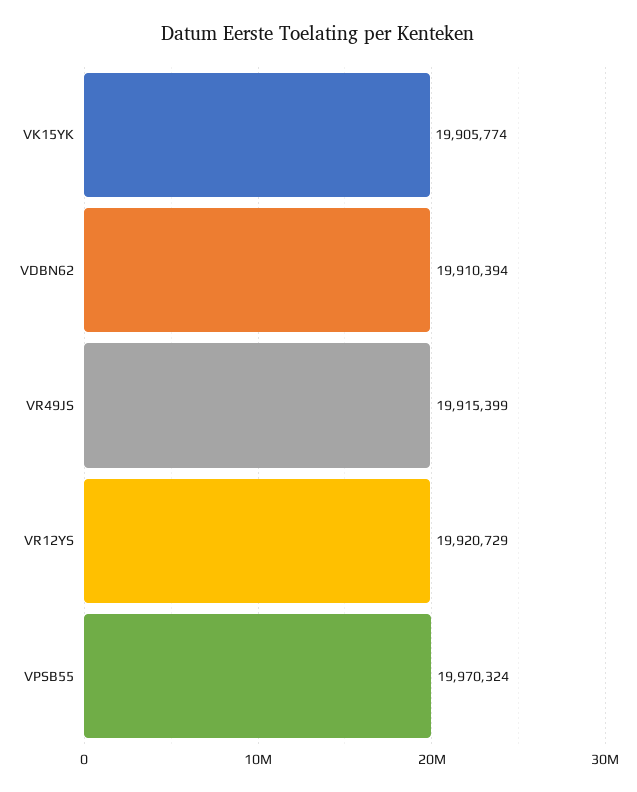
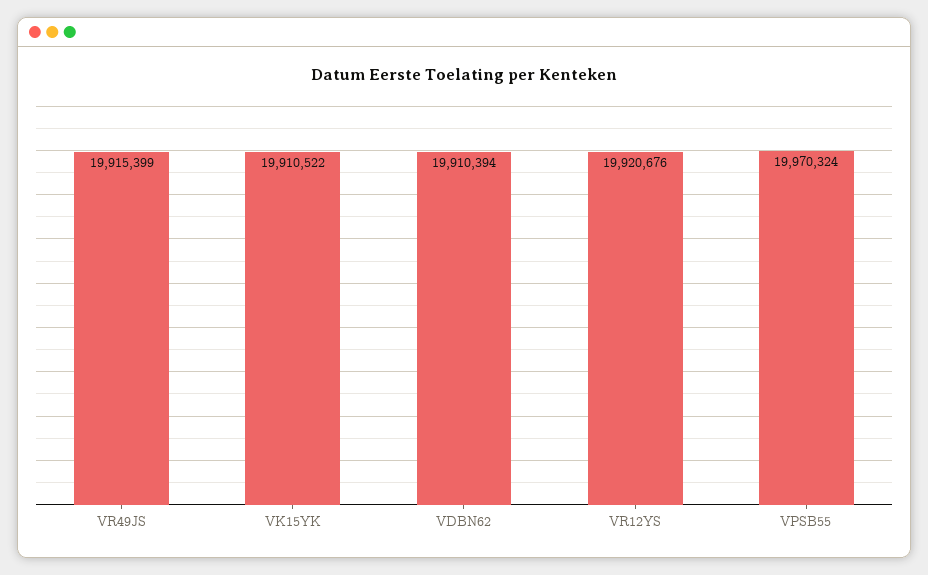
  {
-   "VK15YK": 19905774,
+   "VK15YK": 19910522,
    "VDBN62": 19910394,
    "VR49JS": 19915399,
-   "VR12YS": 19920729,
+   "VR12YS": 19920676,
    "VPSB55": 19970324
  }

